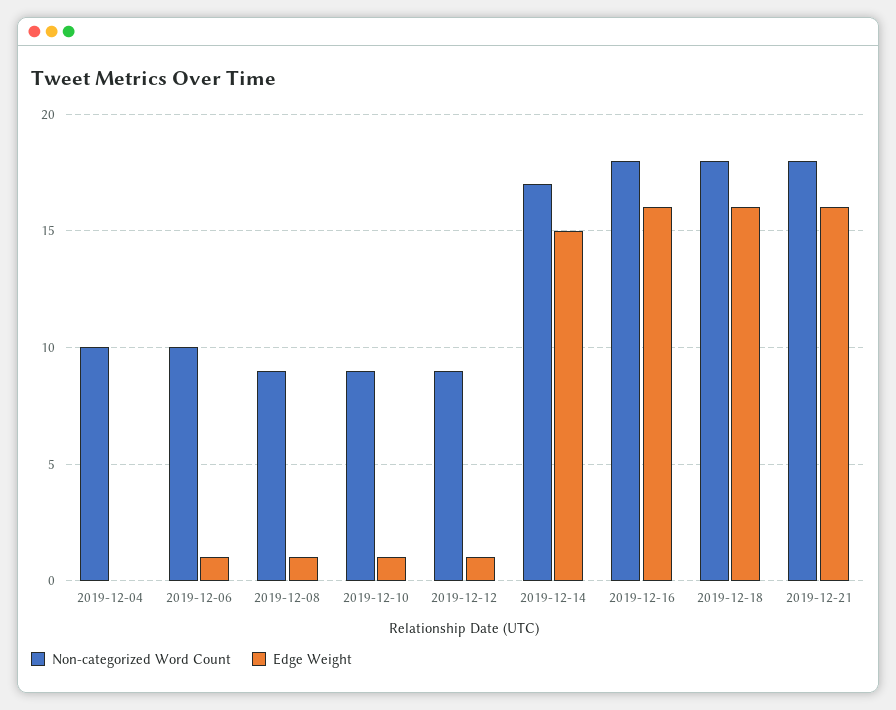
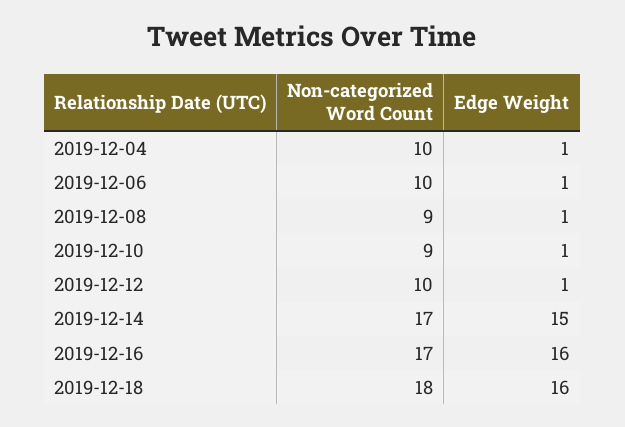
  {
    "Non-categorized Word Count": {
      "2019-12-04": 10,
      "2019-12-06": 10,
      "2019-12-08": 9,
      "2019-12-10": 9,
-     "2019-12-12": 9,
+     "2019-12-12": 10,
      "2019-12-14": 17,
-     "2019-12-16": 18,
+     "2019-12-16": 17,
-     "2019-12-18": 18,
+     "2019-12-18": 18
-     "2019-12-21": 18
    },
    "Edge Weight": {
-     "2019-12-04": 0,
+     "2019-12-04": 1,
      "2019-12-06": 1,
      "2019-12-08": 1,
      "2019-12-10": 1,
      "2019-12-12": 1,
      "2019-12-14": 15,
      "2019-12-16": 16,
-     "2019-12-18": 16,
+     "2019-12-18": 16
-     "2019-12-21": 16
    }
  }

